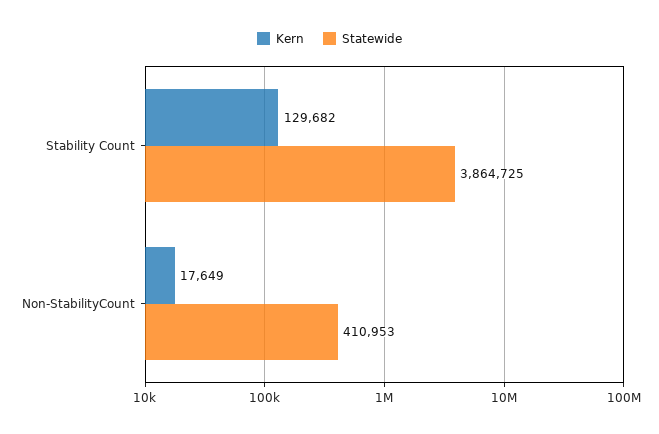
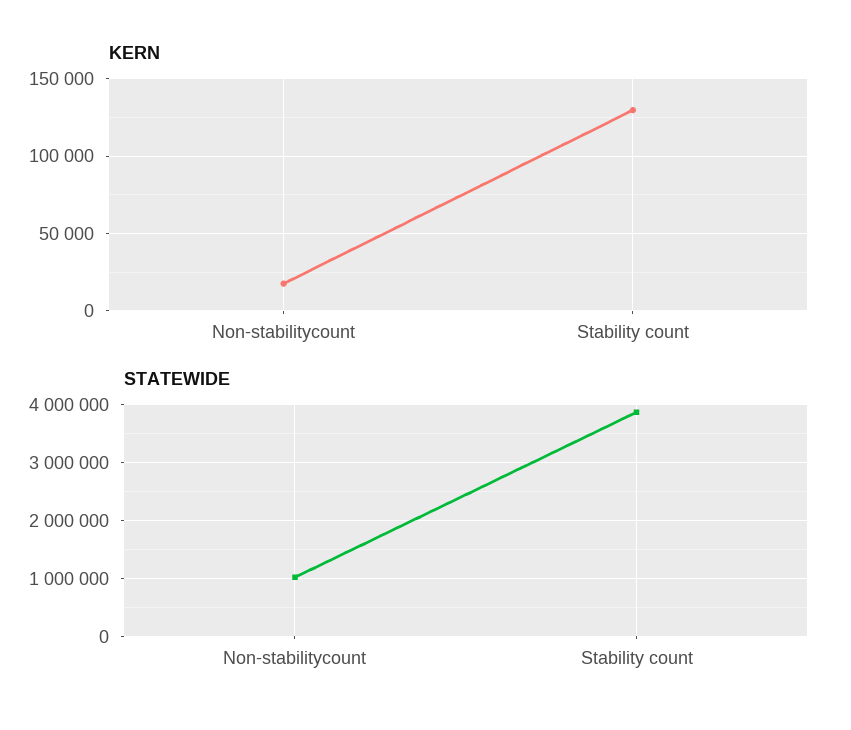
  {
    "Kern": {
      "Stability Count": 129682,
      "Non-StabilityCount": 17649
    },
    "Statewide": {
      "Stability Count": 3864725,
-     "Non-StabilityCount": 410953
+     "Non-StabilityCount": 1000000
    }
  }

